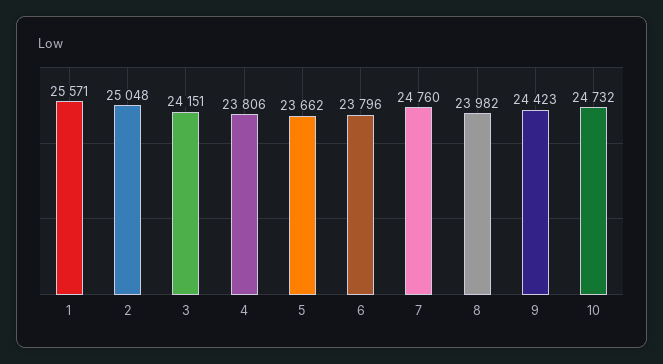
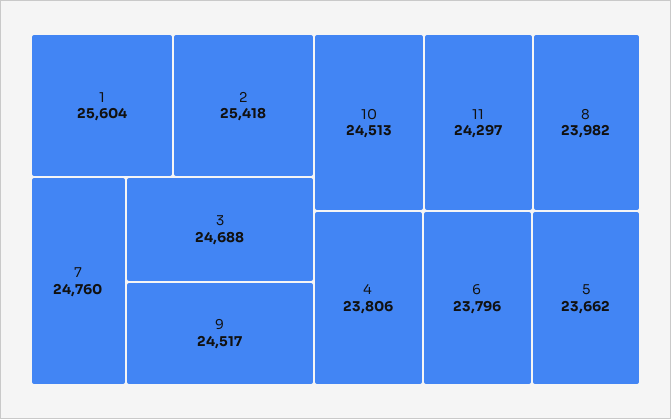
  {
-   "1": 25571,
+   "1": 25604,
-   "2": 25048,
+   "2": 25418,
-   "3": 24151,
+   "3": 24688,
    "4": 23806,
    "5": 23662,
    "6": 23796,
    "7": 24760,
    "8": 23982,
-   "9": 24423,
+   "9": 24517,
-   "10": 24732
+   "10": 24513,
+   "11": 24297
  }

